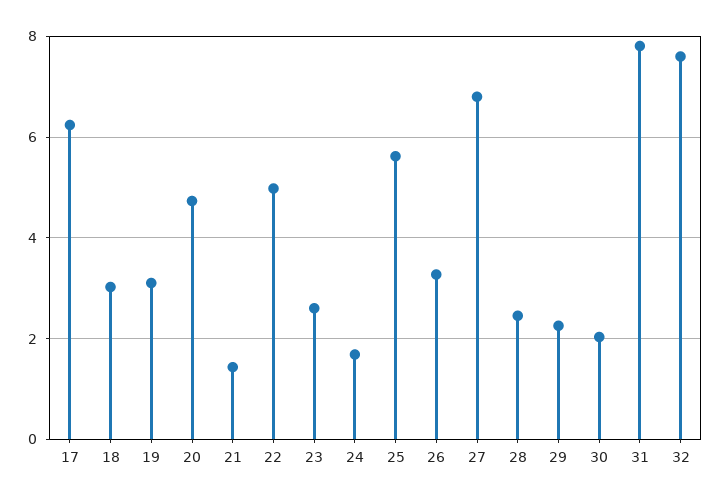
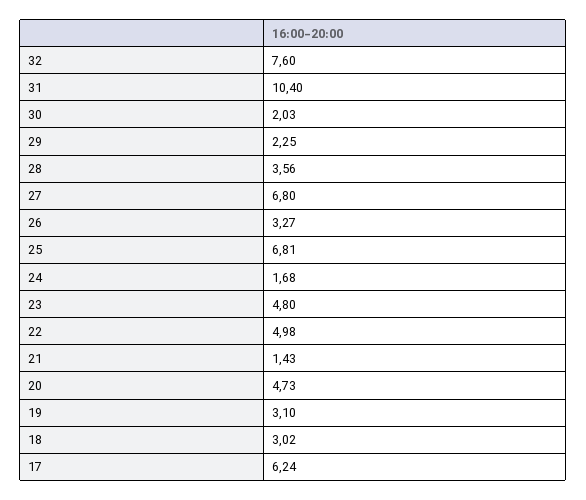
  {
    "17": 6.24,
    "18": 3.02,
    "19": 3.1,
    "20": 4.73,
    "21": 1.43,
    "22": 4.98,
-   "23": 2.6,
+   "23": 4.8,
    "24": 1.68,
-   "25": 5.6,
+   "25": 6.81,
    "26": 3.27,
    "27": 6.8,
-   "28": 2.4,
+   "28": 3.56,
    "29": 2.25,
    "30": 2.03,
-   "31": 7.8,
+   "31": 10.4,
    "32": 7.6
  }

